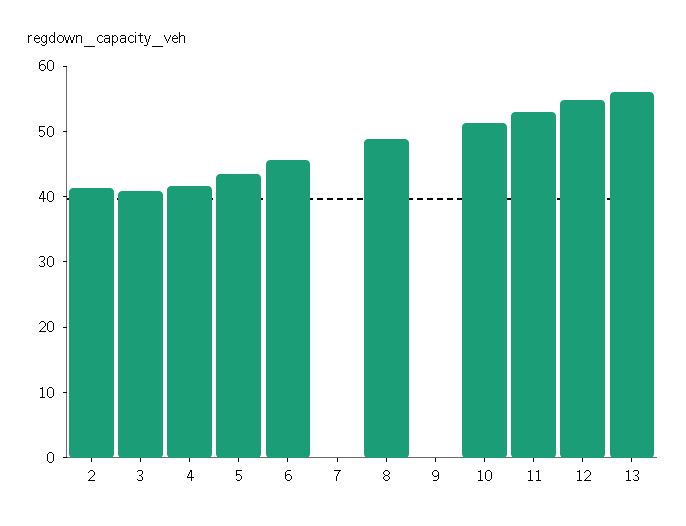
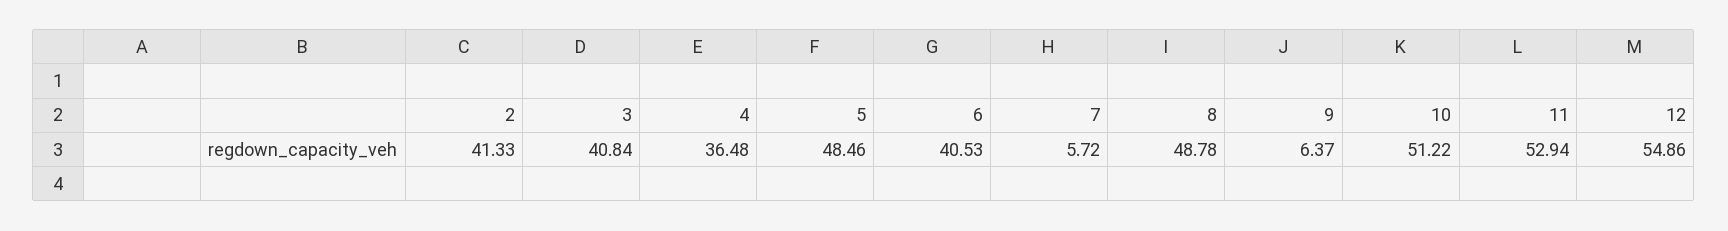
  {
    "2": 41.33,
    "3": 40.84,
-   "4": 42,
+   "4": 36.48,
-   "5": 44,
+   "5": 48.46,
-   "6": 46,
+   "6": 40.53,
-   "7": 0,
+   "7": 5.72,
    "8": 48.78,
-   "9": 0,
+   "9": 6.37,
    "10": 51.22,
    "11": 52.94,
-   "12": 54.86,
+   "12": 54.86
-   "13": 56
  }

